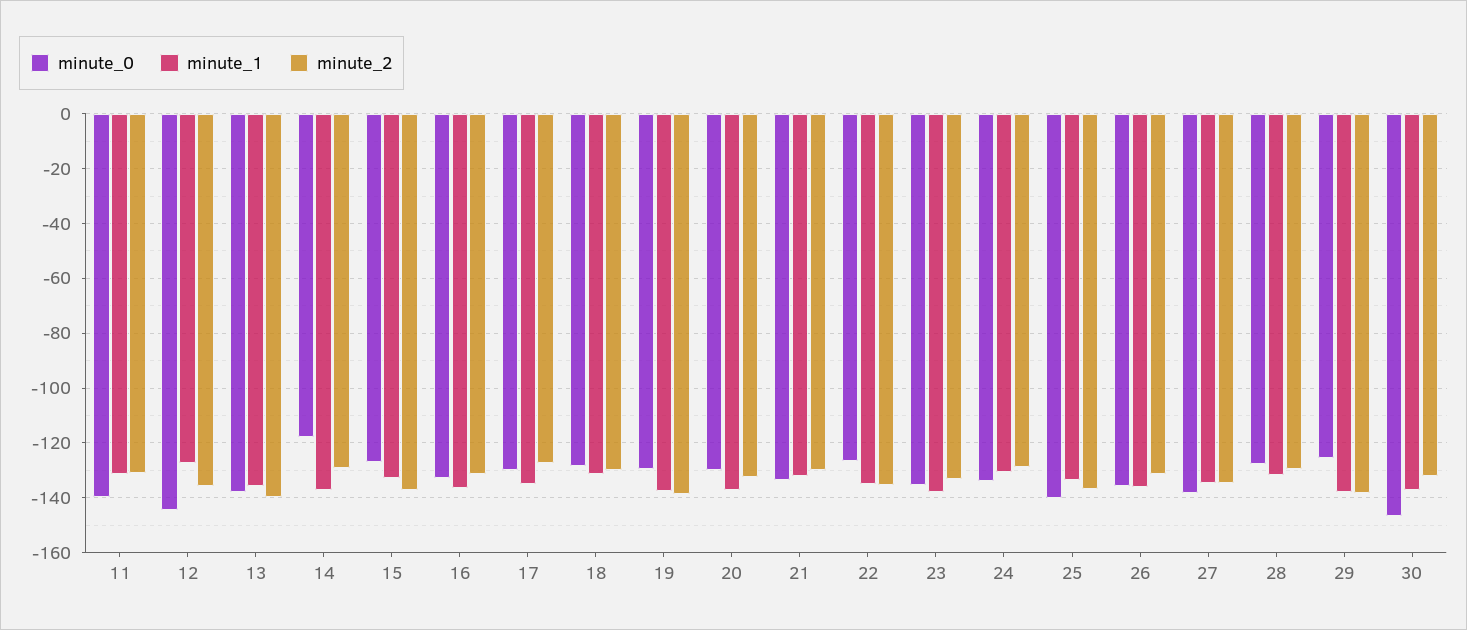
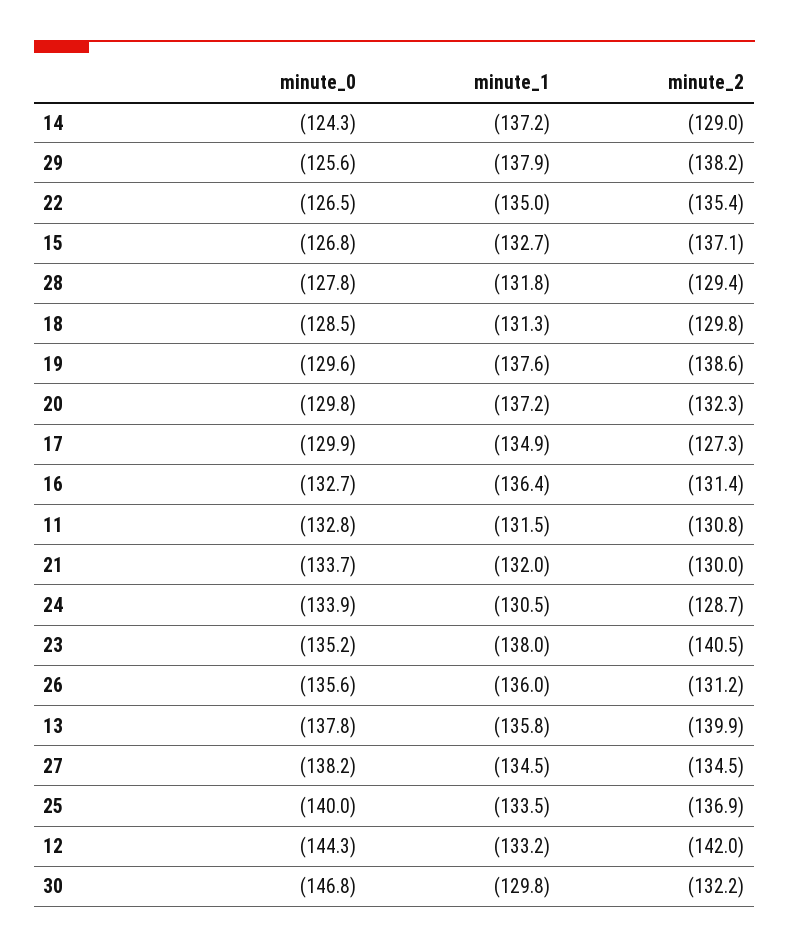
  {
    "minute_0": {
-     "11": -140,
+     "11": -132.8,
      "12": -144.3,
      "13": -137.8,
-     "14": -117.5,
+     "14": -124.3,
      "15": -126.8,
      "16": -132.7,
      "17": -129.9,
      "18": -128.5,
      "19": -129.6,
      "20": -129.8,
      "21": -133.7,
      "22": -126.5,
      "23": -135.2,
      "24": -133.9,
      "25": -140,
      "26": -135.6,
      "27": -138.2,
      "28": -127.8,
      "29": -125.6,
      "30": -146.8
    },
    "minute_1": {
      "11": -131.5,
-     "12": -127.5,
+     "12": -133.2,
      "13": -135.8,
      "14": -137.2,
      "15": -132.7,
      "16": -136.4,
      "17": -134.9,
      "18": -131.3,
      "19": -137.6,
      "20": -137.2,
      "21": -132,
      "22": -135,
      "23": -138,
      "24": -130.5,
      "25": -133.5,
      "26": -136,
      "27": -134.5,
      "28": -131.8,
      "29": -137.9,
-     "30": -137.5
+     "30": -129.8
    },
    "minute_2": {
      "11": -130.8,
-     "12": -135,
+     "12": -142,
      "13": -139.9,
      "14": -129,
      "15": -137.1,
      "16": -131.4,
      "17": -127.3,
      "18": -129.8,
      "19": -138.6,
      "20": -132.3,
      "21": -130,
      "22": -135.4,
-     "23": -132.5,
+     "23": -140.5,
      "24": -128.7,
      "25": -136.9,
      "26": -131.2,
      "27": -134.5,
      "28": -129.4,
      "29": -138.2,
      "30": -132.2
    }
  }

